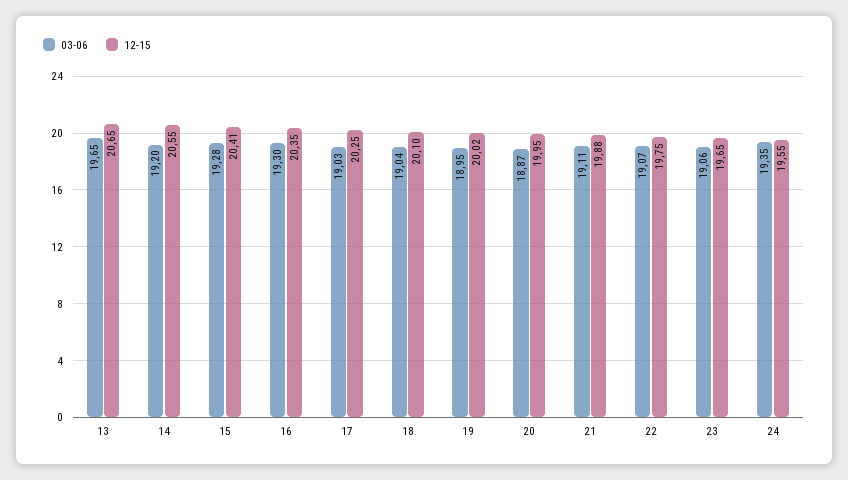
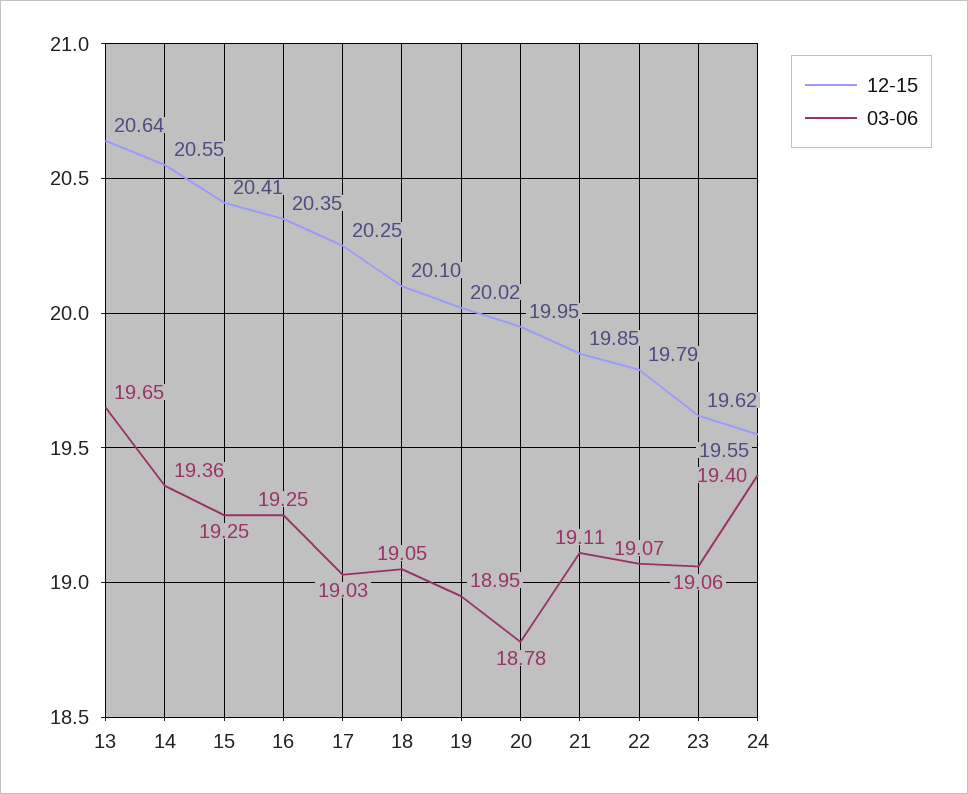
  {
    "03-06": {
      "13": 19.65,
-     "14": 19.2,
+     "14": 19.36,
-     "15": 19.28,
+     "15": 19.25,
-     "16": 19.3,
+     "16": 19.25,
      "17": 19.03,
-     "18": 19.04,
+     "18": 19.05,
      "19": 18.95,
-     "20": 18.87,
+     "20": 18.78,
      "21": 19.11,
      "22": 19.07,
      "23": 19.06,
-     "24": 19.35
+     "24": 19.4
    },
    "12-15": {
-     "13": 20.65,
+     "13": 20.64,
      "14": 20.55,
      "15": 20.41,
      "16": 20.35,
      "17": 20.25,
      "18": 20.1,
      "19": 20.02,
      "20": 19.95,
-     "21": 19.88,
+     "21": 19.85,
-     "22": 19.75,
+     "22": 19.79,
-     "23": 19.65,
+     "23": 19.62,
      "24": 19.55
    }
  }

